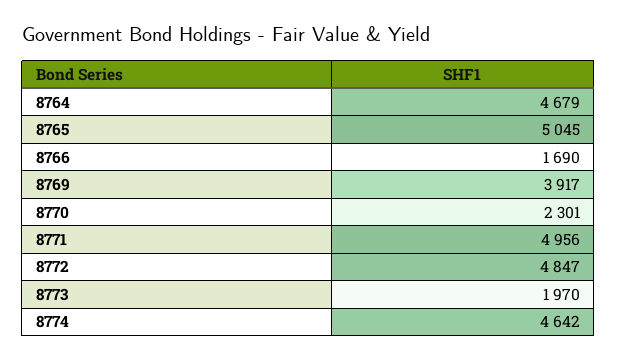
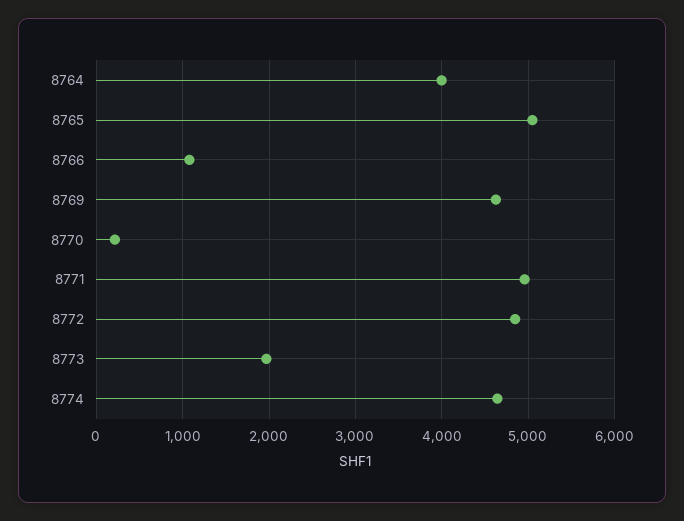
  {
-   "8764": 4679,
+   "8764": 4000,
    "8765": 5045,
-   "8766": 1690,
+   "8766": 1100,
-   "8769": 3917,
+   "8769": 4600,
-   "8770": 2301,
+   "8770": 200,
    "8771": 4956,
    "8772": 4847,
    "8773": 1970,
    "8774": 4642
  }

